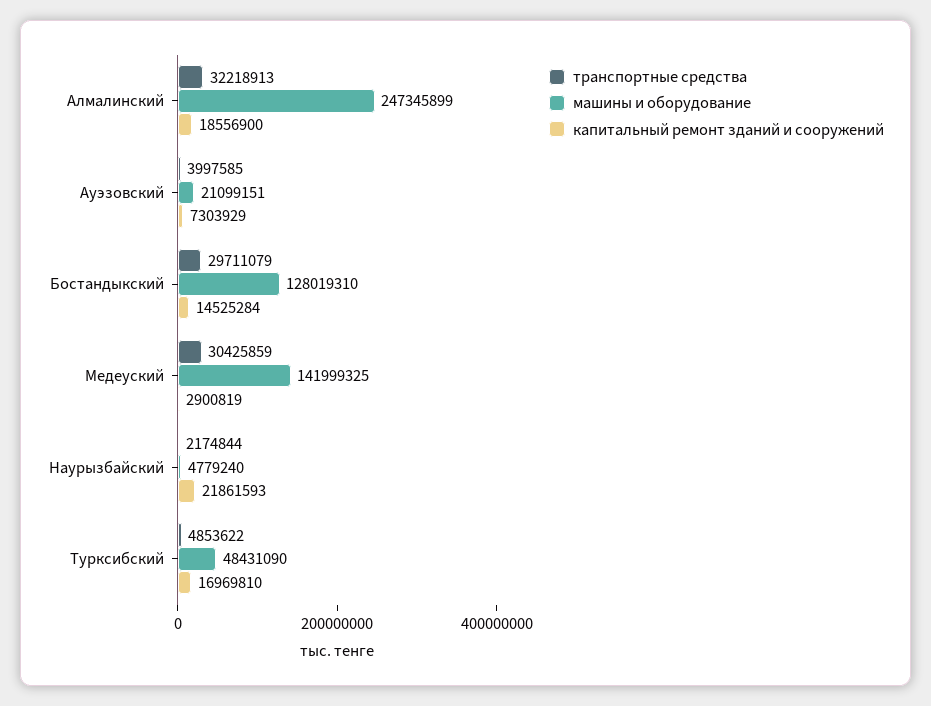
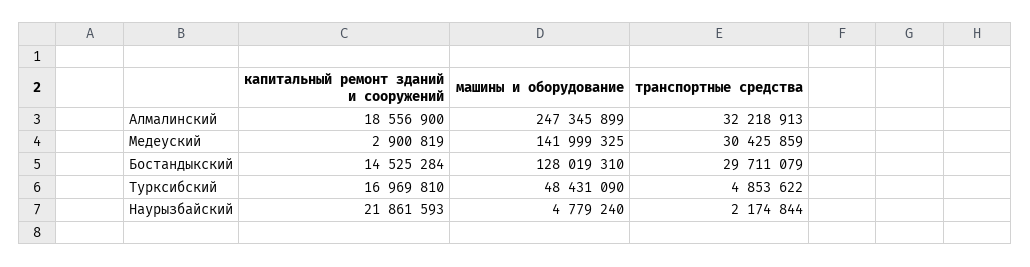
  {
    "транспортные средства": {
      "Алмалинский": 32218913,
-     "Ауэзовский": 3997585,
      "Бостандыкский": 29711079,
      "Медеуский": 30425859,
      "Наурызбайский": 2174844,
      "Турксибский": 4853622
    },
    "машины и оборудование": {
      "Алмалинский": 247345899,
-     "Ауэзовский": 21099151,
      "Бостандыкский": 128019310,
      "Медеуский": 141999325,
      "Наурызбайский": 4779240,
      "Турксибский": 48431090
    },
    "капитальный ремонт зданий и сооружений": {
      "Алмалинский": 18556900,
-     "Ауэзовский": 7303929,
      "Бостандыкский": 14525284,
      "Медеуский": 2900819,
      "Наурызбайский": 21861593,
      "Турксибский": 16969810
    }
  }

